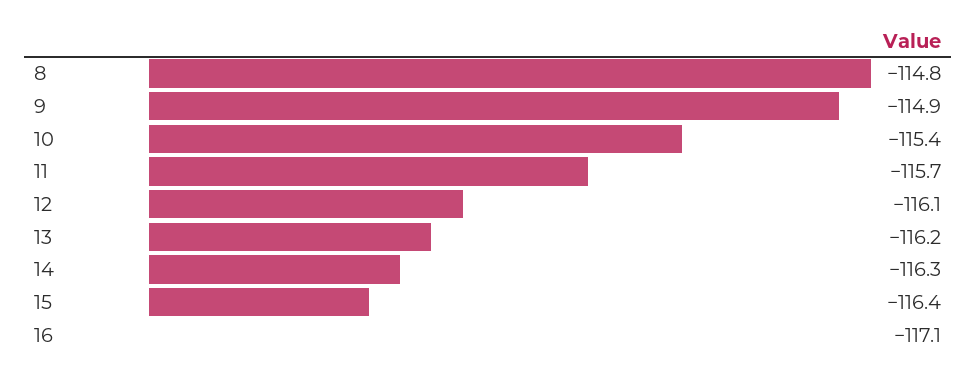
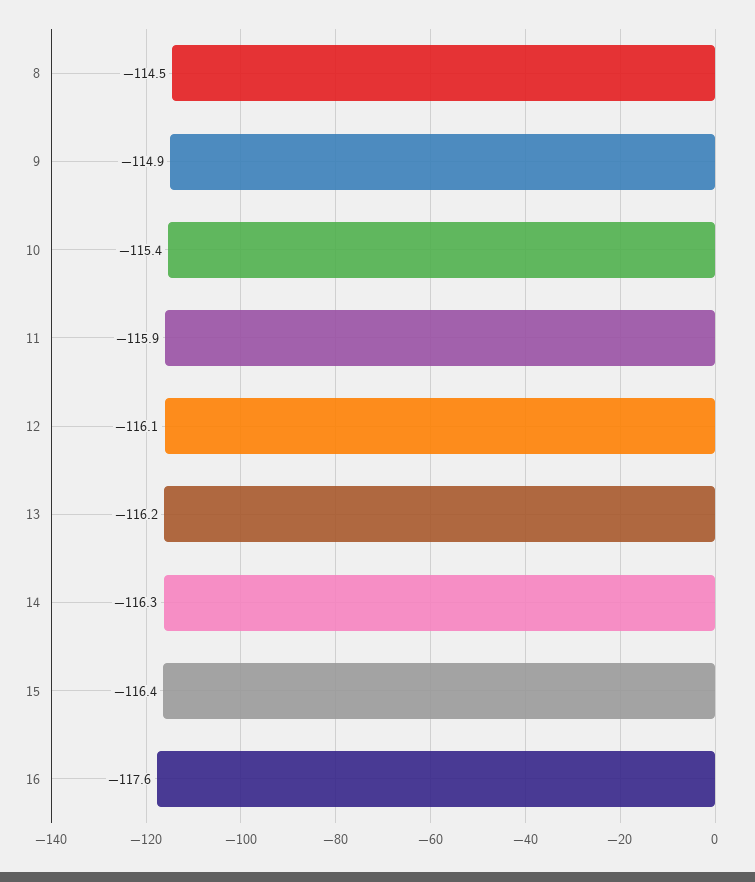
  {
-   "8": -114.8,
+   "8": -114.5,
    "9": -114.9,
    "10": -115.4,
-   "11": -115.7,
+   "11": -115.9,
    "12": -116.1,
    "13": -116.2,
    "14": -116.3,
    "15": -116.4,
-   "16": -117.1
+   "16": -117.6
  }

